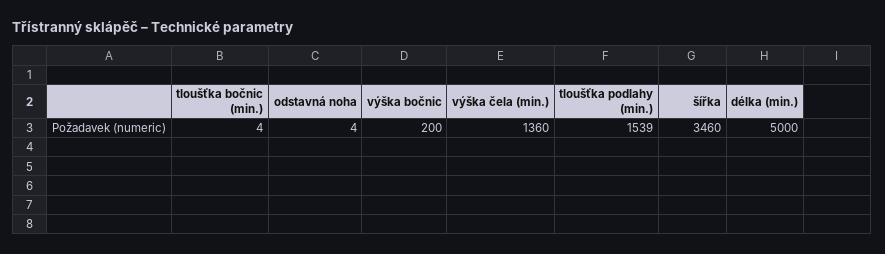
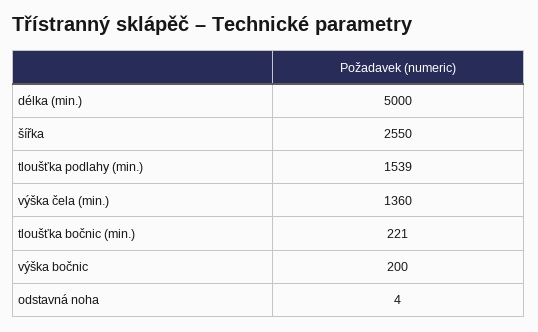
  {
-   "tloušťka bočnic (min.)": 4,
+   "tloušťka bočnic (min.)": 221,
    "odstavná noha": 4,
    "výška bočnic": 200,
    "výška čela (min.)": 1360,
    "tloušťka podlahy (min.)": 1539,
-   "šířka": 3460,
+   "šířka": 2550,
    "délka (min.)": 5000
  }

